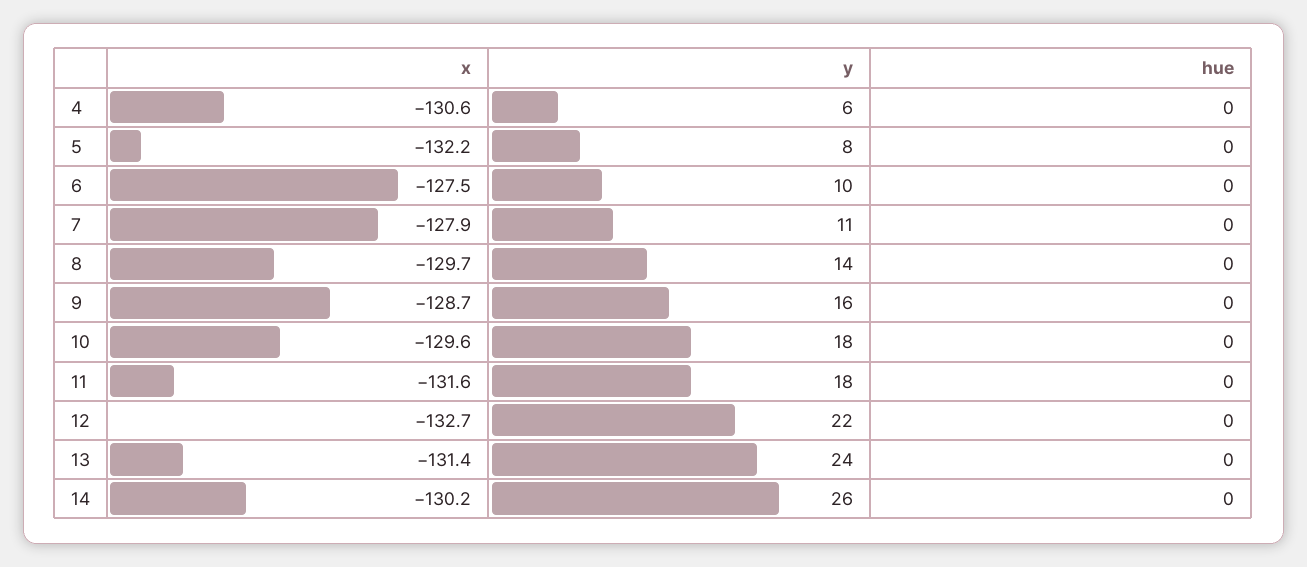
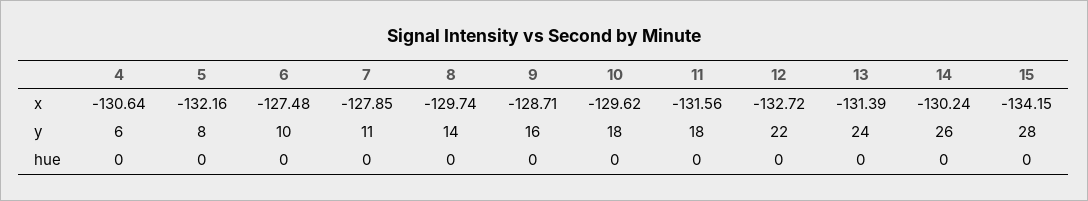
  {
    "x": {
      "4": -130.64,
      "5": -132.16,
      "6": -127.48,
      "7": -127.85,
      "8": -129.74,
      "9": -128.71,
      "10": -129.62,
      "11": -131.56,
      "12": -132.72,
      "13": -131.39,
-     "14": -130.24
+     "14": -130.24,
+     "15": -134.15
    },
    "y": {
      "4": 6,
      "5": 8,
      "6": 10,
      "7": 11,
      "8": 14,
      "9": 16,
      "10": 18,
      "11": 18,
      "12": 22,
      "13": 24,
-     "14": 26
+     "14": 26,
+     "15": 28
    },
    "hue": {
      "4": 0,
      "5": 0,
      "6": 0,
      "7": 0,
      "8": 0,
      "9": 0,
      "10": 0,
      "11": 0,
      "12": 0,
      "13": 0,
-     "14": 0
+     "14": 0,
+     "15": 0
    }
  }

